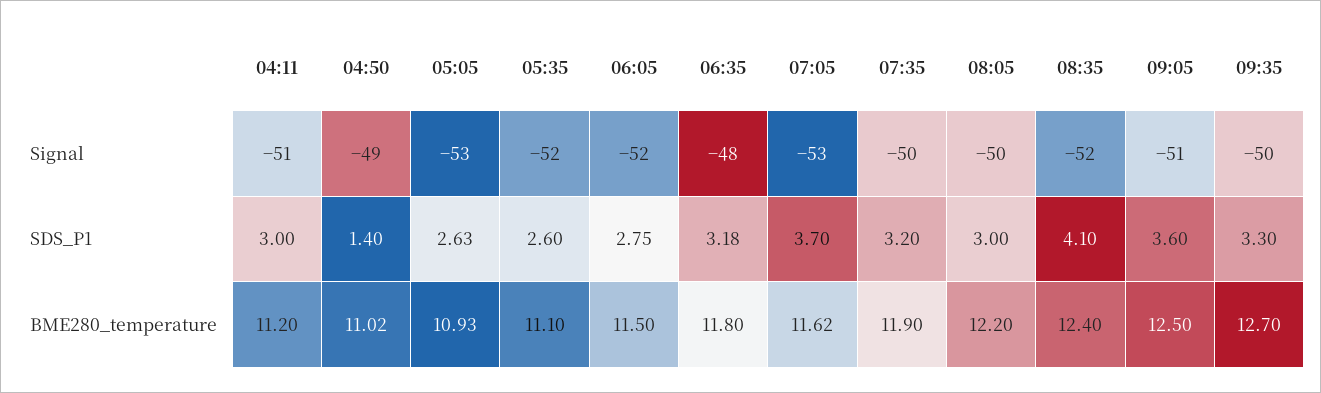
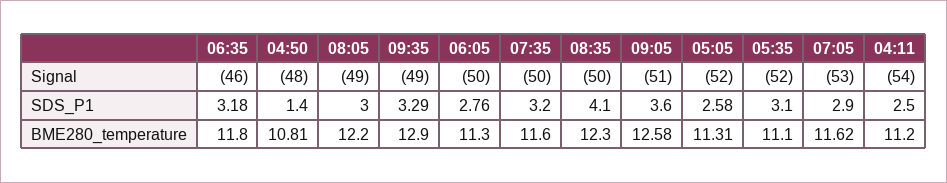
  {
    "04:11": {
-     "Signal": -51,
+     "Signal": -54,
-     "SDS_P1": 3,
+     "SDS_P1": 2.5,
      "BME280_temperature": 11.2
    },
    "04:50": {
-     "Signal": -49,
+     "Signal": -48,
      "SDS_P1": 1.4,
-     "BME280_temperature": 11.02
+     "BME280_temperature": 10.81
    },
    "05:05": {
-     "Signal": -53,
+     "Signal": -52,
-     "SDS_P1": 2.63,
+     "SDS_P1": 2.58,
-     "BME280_temperature": 10.93
+     "BME280_temperature": 11.31
    },
    "05:35": {
      "Signal": -52,
-     "SDS_P1": 2.6,
+     "SDS_P1": 3.1,
      "BME280_temperature": 11.1
    },
    "06:05": {
-     "Signal": -52,
+     "Signal": -50,
-     "SDS_P1": 2.75,
+     "SDS_P1": 2.76,
-     "BME280_temperature": 11.5
+     "BME280_temperature": 11.3
    },
    "06:35": {
-     "Signal": -48,
+     "Signal": -46,
      "SDS_P1": 3.18,
      "BME280_temperature": 11.8
    },
    "07:05": {
      "Signal": -53,
-     "SDS_P1": 3.7,
+     "SDS_P1": 2.9,
      "BME280_temperature": 11.62
    },
    "07:35": {
      "Signal": -50,
      "SDS_P1": 3.2,
-     "BME280_temperature": 11.9
+     "BME280_temperature": 11.6
    },
    "08:05": {
-     "Signal": -50,
+     "Signal": -49,
      "SDS_P1": 3,
      "BME280_temperature": 12.2
    },
    "08:35": {
-     "Signal": -52,
+     "Signal": -50,
      "SDS_P1": 4.1,
-     "BME280_temperature": 12.4
+     "BME280_temperature": 12.3
    },
    "09:05": {
      "Signal": -51,
      "SDS_P1": 3.6,
-     "BME280_temperature": 12.5
+     "BME280_temperature": 12.58
    },
    "09:35": {
-     "Signal": -50,
+     "Signal": -49,
-     "SDS_P1": 3.3,
+     "SDS_P1": 3.29,
-     "BME280_temperature": 12.7
+     "BME280_temperature": 12.9
    }
  }

